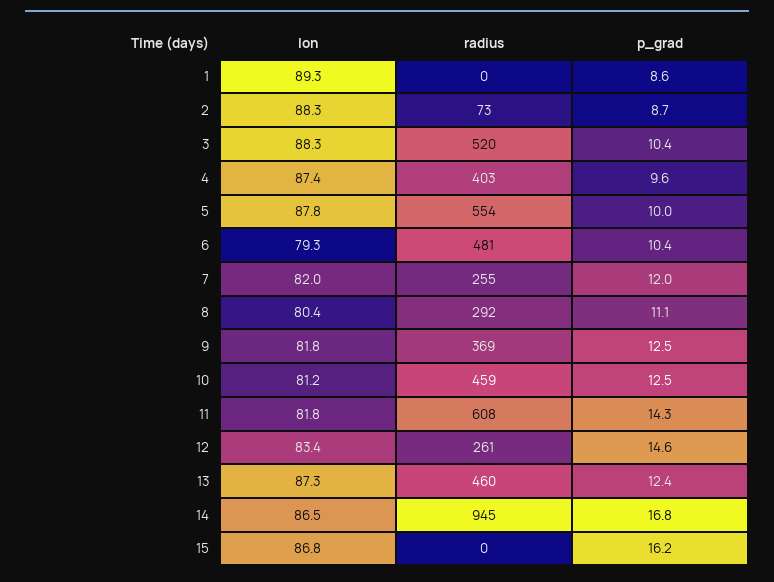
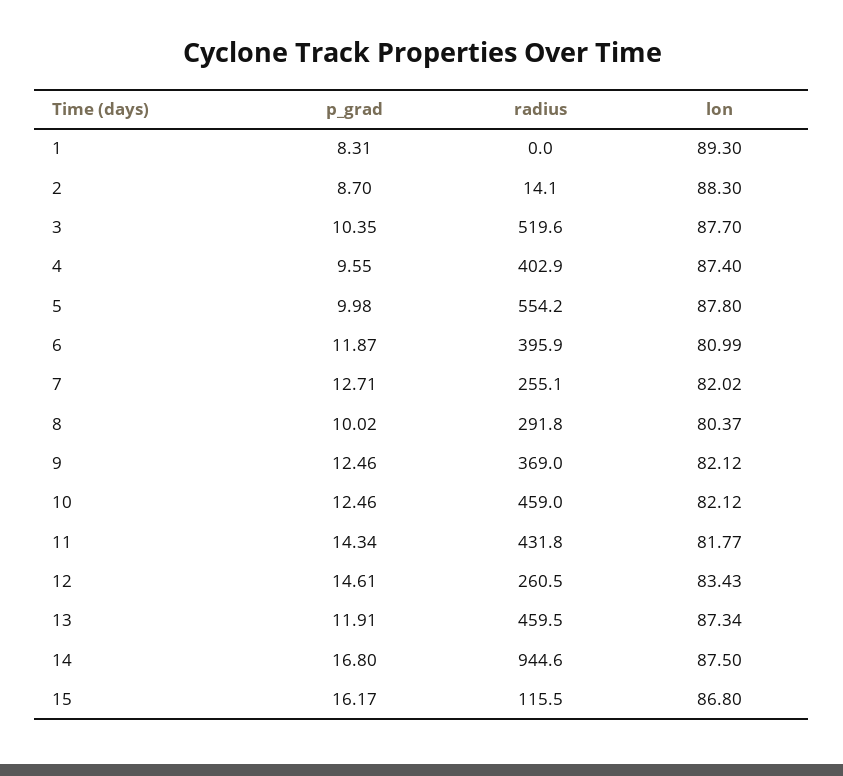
  {
    "lon": {
      "1": 89.3,
      "2": 88.3,
-     "3": 88.3,
+     "3": 87.7,
      "4": 87.4,
      "5": 87.8,
-     "6": 79.3,
+     "6": 80.99,
      "7": 82.02,
      "8": 80.37,
-     "9": 81.8,
+     "9": 82.12,
-     "10": 81.2,
+     "10": 82.12,
      "11": 81.77,
      "12": 83.43,
      "13": 87.34,
-     "14": 86.5,
+     "14": 87.5,
      "15": 86.8
    },
    "radius": {
      "1": 0,
-     "2": 73,
+     "2": 14.1,
      "3": 519.6,
      "4": 402.9,
      "5": 554.2,
-     "6": 481,
+     "6": 395.9,
      "7": 255.1,
      "8": 291.8,
      "9": 369,
      "10": 459,
-     "11": 608,
+     "11": 431.8,
      "12": 260.5,
      "13": 459.5,
      "14": 944.6,
-     "15": 0
+     "15": 115.5
    },
    "p_grad": {
-     "1": 8.6,
+     "1": 8.31,
      "2": 8.7,
      "3": 10.35,
      "4": 9.55,
      "5": 9.98,
-     "6": 10.4,
+     "6": 11.87,
-     "7": 12,
+     "7": 12.71,
-     "8": 11.1,
+     "8": 10.02,
      "9": 12.46,
      "10": 12.46,
      "11": 14.34,
      "12": 14.61,
-     "13": 12.4,
+     "13": 11.91,
      "14": 16.8,
      "15": 16.17
    }
  }

